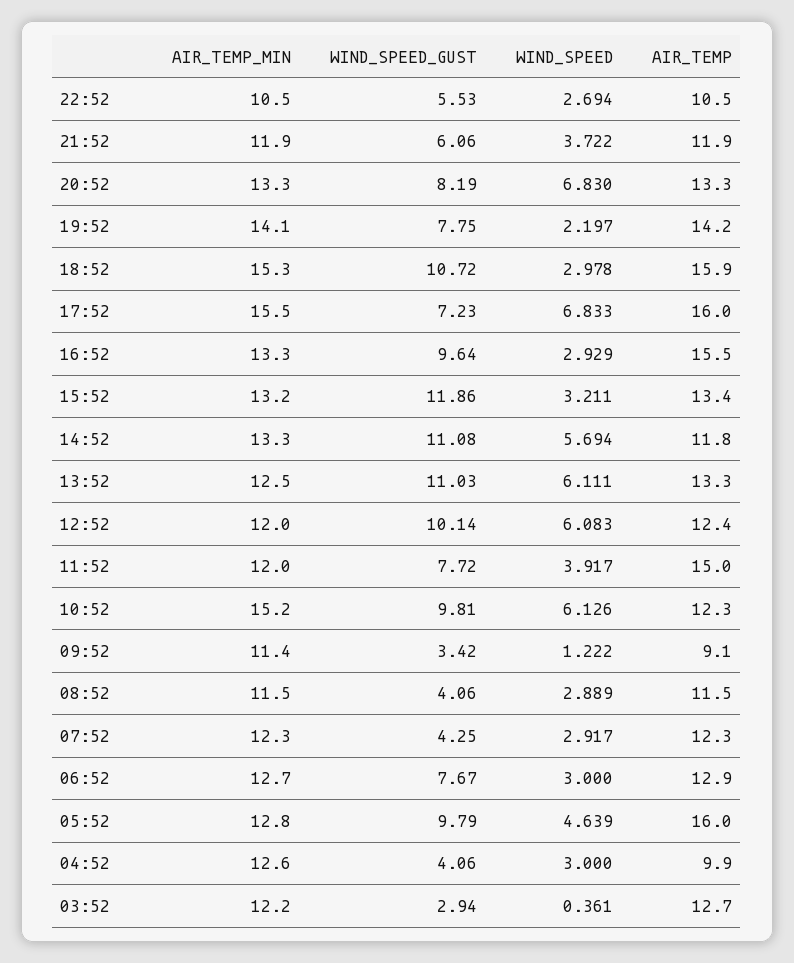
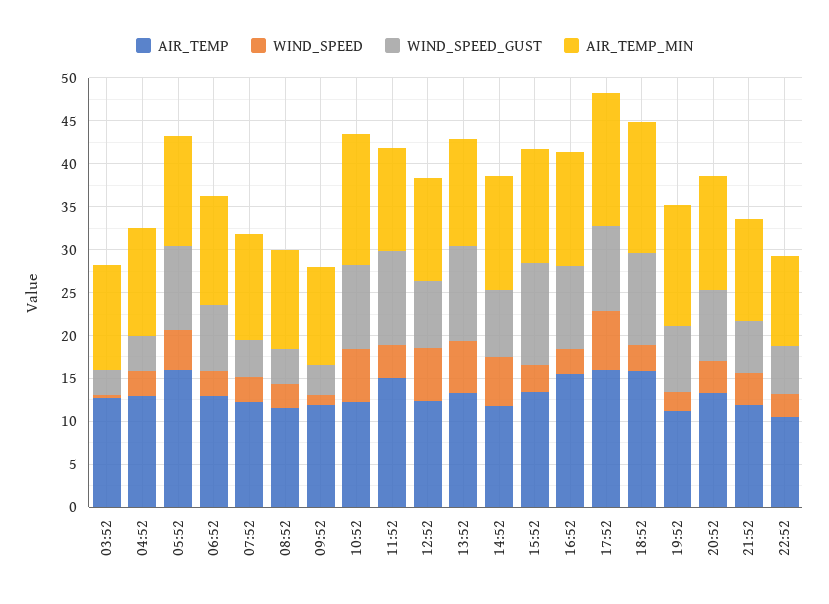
  {
    "AIR_TEMP_MIN": {
      "22:52": 10.5,
      "21:52": 11.9,
      "20:52": 13.3,
      "19:52": 14.1,
      "18:52": 15.3,
      "17:52": 15.5,
      "16:52": 13.3,
      "15:52": 13.2,
      "14:52": 13.3,
      "13:52": 12.5,
      "12:52": 12,
      "11:52": 12,
      "10:52": 15.2,
      "09:52": 11.4,
      "08:52": 11.5,
      "07:52": 12.3,
      "06:52": 12.7,
      "05:52": 12.8,
      "04:52": 12.6,
      "03:52": 12.2
    },
    "WIND_SPEED_GUST": {
      "22:52": 5.53,
      "21:52": 6.06,
      "20:52": 8.19,
      "19:52": 7.75,
      "18:52": 10.72,
-     "17:52": 7.23,
+     "17:52": 10,
      "16:52": 9.64,
      "15:52": 11.86,
-     "14:52": 11.08,
+     "14:52": 8,
      "13:52": 11.03,
-     "12:52": 10.14,
+     "12:52": 8,
-     "11:52": 7.72,
+     "11:52": 11,
      "10:52": 9.81,
      "09:52": 3.42,
      "08:52": 4.06,
      "07:52": 4.25,
      "06:52": 7.67,
      "05:52": 9.79,
      "04:52": 4.06,
      "03:52": 2.94
    },
    "WIND_SPEED": {
      "22:52": 2.694,
      "21:52": 3.722,
-     "20:52": 6.83,
+     "20:52": 4,
      "19:52": 2.197,
      "18:52": 2.978,
      "17:52": 6.833,
      "16:52": 2.929,
      "15:52": 3.211,
      "14:52": 5.694,
      "13:52": 6.111,
      "12:52": 6.083,
      "11:52": 3.917,
      "10:52": 6.126,
      "09:52": 1.222,
      "08:52": 2.889,
      "07:52": 2.917,
      "06:52": 3,
      "05:52": 4.639,
      "04:52": 3,
      "03:52": 0.361
    },
    "AIR_TEMP": {
      "22:52": 10.5,
      "21:52": 11.9,
      "20:52": 13.3,
-     "19:52": 14.2,
+     "19:52": 11,
      "18:52": 15.9,
      "17:52": 16,
      "16:52": 15.5,
      "15:52": 13.4,
      "14:52": 11.8,
      "13:52": 13.3,
      "12:52": 12.4,
      "11:52": 15,
      "10:52": 12.3,
-     "09:52": 9.1,
+     "09:52": 12,
      "08:52": 11.5,
      "07:52": 12.3,
      "06:52": 12.9,
      "05:52": 16,
-     "04:52": 9.9,
+     "04:52": 13,
      "03:52": 12.7
    }
  }

